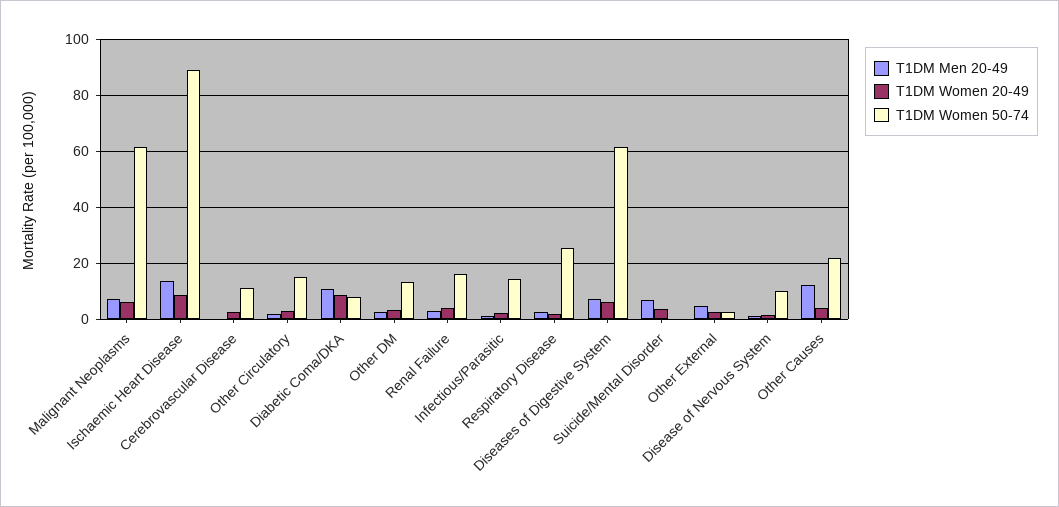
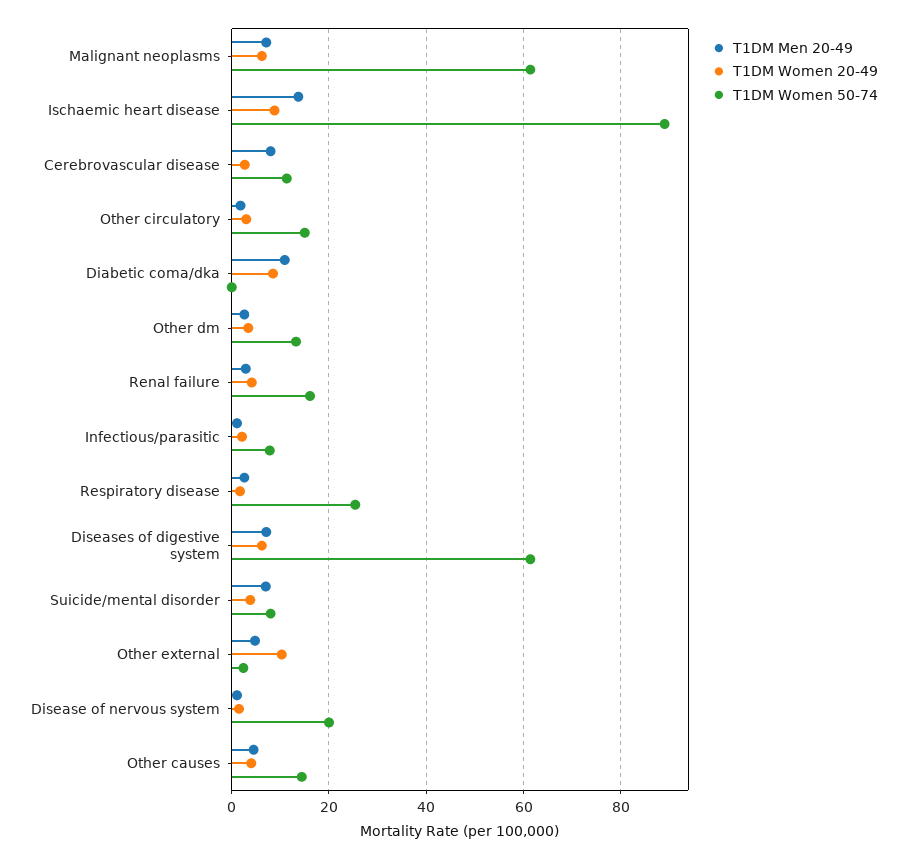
  {
    "T1DM Men 20-49": {
      "Malignant Neoplasms": 8,
      "Ischaemic Heart Disease": 14,
-     "Cerebrovascular Disease": 0,
+     "Cerebrovascular Disease": 8,
      "Other Circulatory": 2,
      "Diabetic Coma/DKA": 10,
      "Other DM": 2,
      "Renal Failure": 2,
      "Infectious/Parasitic": 2,
      "Respiratory Disease": 2,
      "Diseases of Digestive System": 8,
      "Suicide/Mental Disorder": 8,
      "Other External": 4,
      "Disease of Nervous System": 2,
-     "Other Causes": 12.5
+     "Other Causes": 4
    },
    "T1DM Women 20-49": {
      "Malignant Neoplasms": 6,
      "Ischaemic Heart Disease": 8,
      "Cerebrovascular Disease": 2,
      "Other Circulatory": 4,
      "Diabetic Coma/DKA": 8,
      "Other DM": 4,
      "Renal Failure": 4,
      "Infectious/Parasitic": 2,
      "Respiratory Disease": 2,
      "Diseases of Digestive System": 6,
      "Suicide/Mental Disorder": 4,
-     "Other External": 2.5,
+     "Other External": 10,
      "Disease of Nervous System": 2,
      "Other Causes": 4
    },
    "T1DM Women 50-74": {
      "Malignant Neoplasms": 62,
      "Ischaemic Heart Disease": 90,
      "Cerebrovascular Disease": 12,
      "Other Circulatory": 16,
-     "Diabetic Coma/DKA": 7.5,
+     "Diabetic Coma/DKA": 0,
      "Other DM": 14,
      "Renal Failure": 16,
-     "Infectious/Parasitic": 15,
+     "Infectious/Parasitic": 8,
      "Respiratory Disease": 26,
      "Diseases of Digestive System": 62,
-     "Suicide/Mental Disorder": 0,
+     "Suicide/Mental Disorder": 8,
      "Other External": 2,
-     "Disease of Nervous System": 10,
+     "Disease of Nervous System": 20,
-     "Other Causes": 22.5
+     "Other Causes": 14
    }
  }

